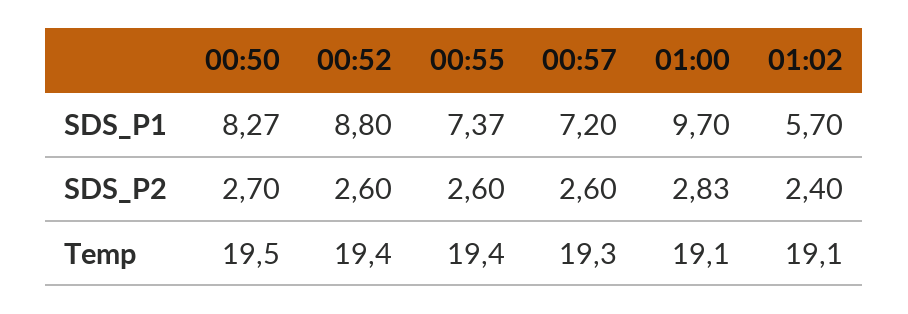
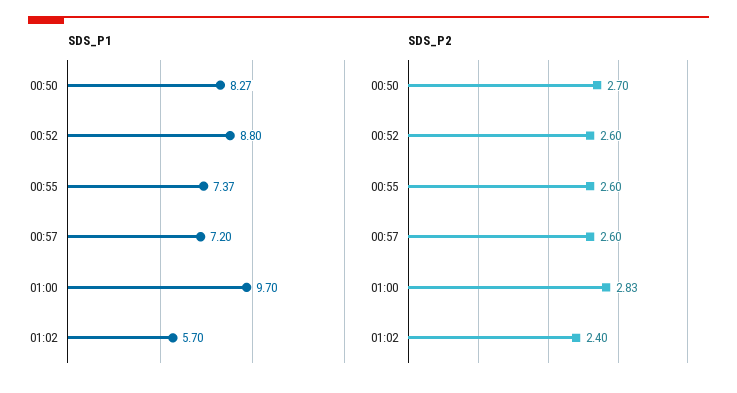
  {
    "SDS_P1": {
      "00:50": 8.27,
      "00:52": 8.8,
      "00:55": 7.37,
      "00:57": 7.2,
      "01:00": 9.7,
      "01:02": 5.7
    },
    "SDS_P2": {
      "00:50": 2.7,
      "00:52": 2.6,
      "00:55": 2.6,
      "00:57": 2.6,
      "01:00": 2.83,
      "01:02": 2.4
-   },
+   }
-   "Temp": {
-     "00:50": 19.5,
-     "00:52": 19.4,
-     "00:55": 19.4,
-     "00:57": 19.3,
-     "01:00": 19.1,
-     "01:02": 19.1
-   }
  }

